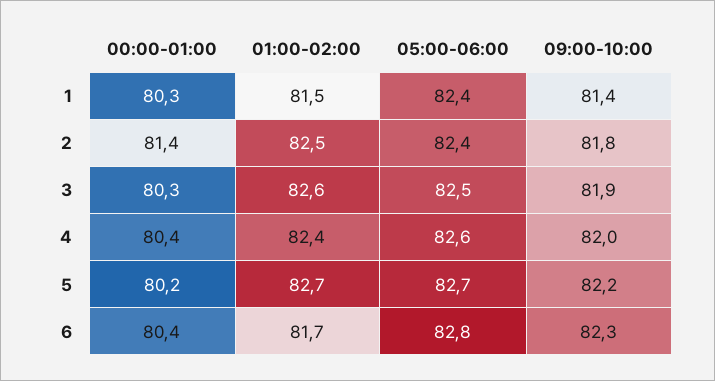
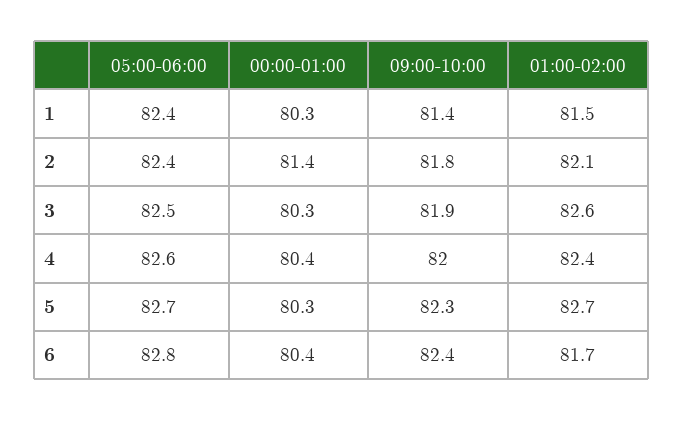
  {
    "00:00-01:00": {
      "1": 80.3,
      "2": 81.4,
      "3": 80.3,
      "4": 80.4,
-     "5": 80.2,
+     "5": 80.3,
      "6": 80.4
    },
    "01:00-02:00": {
      "1": 81.5,
-     "2": 82.5,
+     "2": 82.1,
      "3": 82.6,
      "4": 82.4,
      "5": 82.7,
      "6": 81.7
    },
    "05:00-06:00": {
      "1": 82.4,
      "2": 82.4,
      "3": 82.5,
      "4": 82.6,
      "5": 82.7,
      "6": 82.8
    },
    "09:00-10:00": {
      "1": 81.4,
      "2": 81.8,
      "3": 81.9,
      "4": 82,
-     "5": 82.2,
+     "5": 82.3,
-     "6": 82.3
+     "6": 82.4
    }
  }

